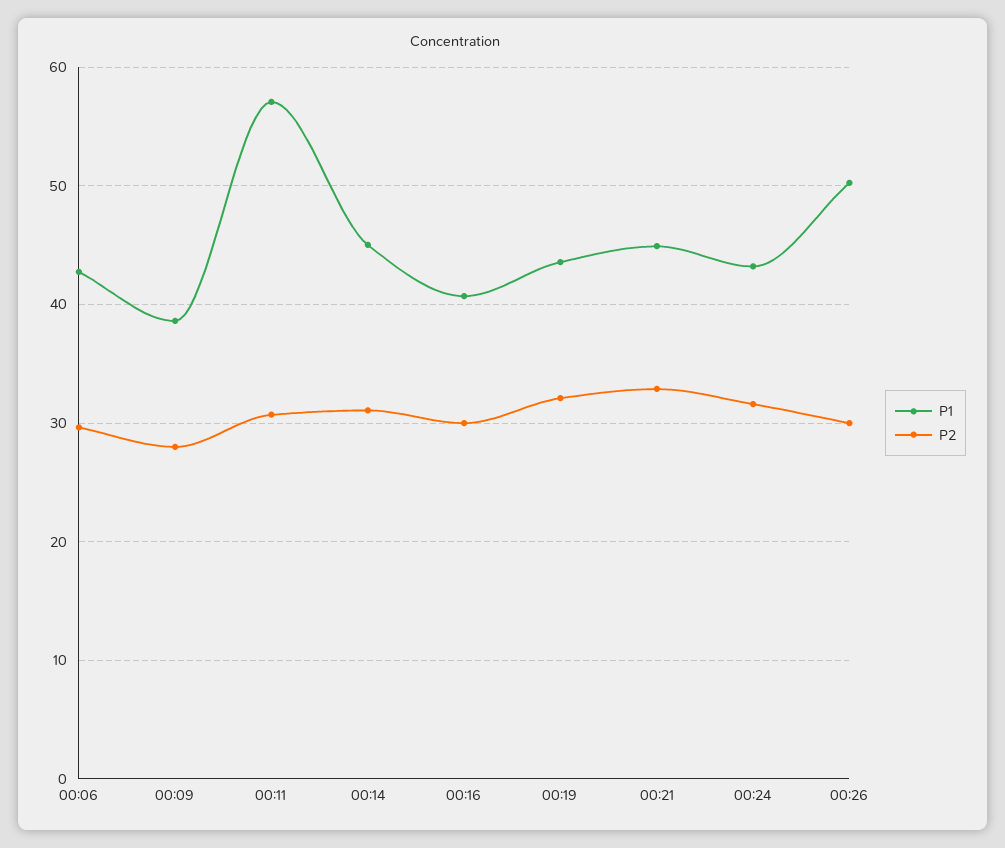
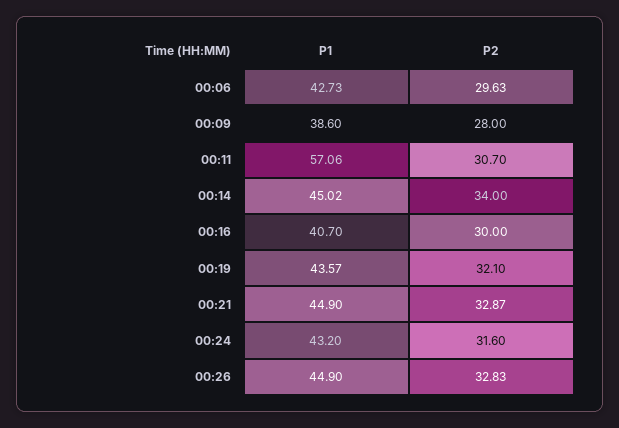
  {
    "P1": {
      "00:06": 42.73,
      "00:09": 38.6,
      "00:11": 57.06,
      "00:14": 45.02,
      "00:16": 40.7,
      "00:19": 43.57,
      "00:21": 44.9,
      "00:24": 43.2,
-     "00:26": 50
+     "00:26": 44.9
    },
    "P2": {
      "00:06": 29.63,
      "00:09": 28,
      "00:11": 30.7,
-     "00:14": 31,
+     "00:14": 34,
      "00:16": 30,
      "00:19": 32.1,
      "00:21": 32.87,
      "00:24": 31.6,
-     "00:26": 30
+     "00:26": 32.83
    }
  }

